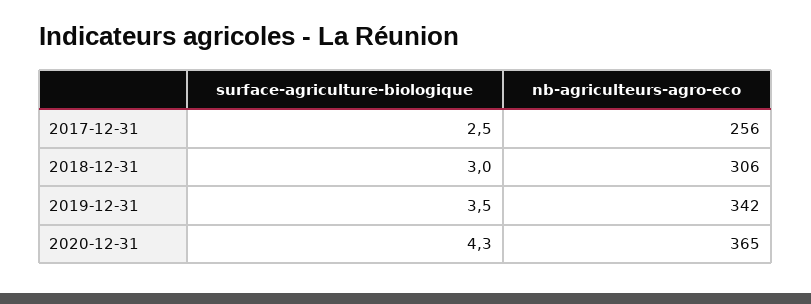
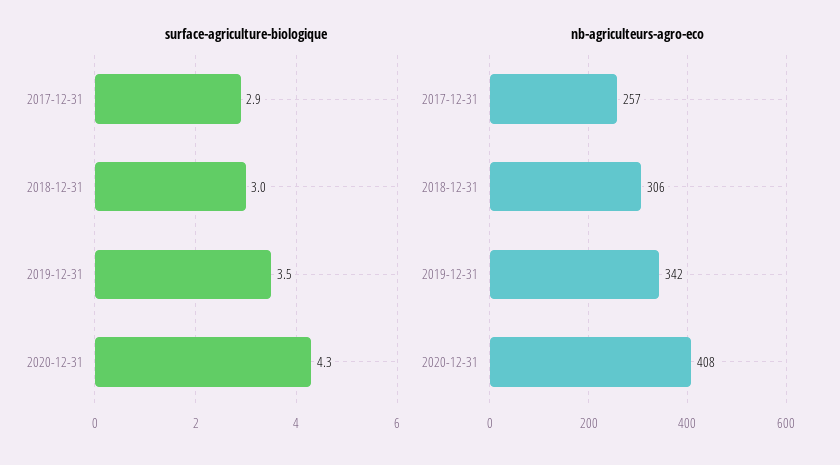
  {
    "surface-agriculture-biologique": {
-     "2017-12-31": 2.5,
+     "2017-12-31": 2.9,
      "2018-12-31": 3,
      "2019-12-31": 3.5,
      "2020-12-31": 4.3
    },
    "nb-agriculteurs-agro-eco": {
-     "2017-12-31": 256,
+     "2017-12-31": 257,
      "2018-12-31": 306,
      "2019-12-31": 342,
-     "2020-12-31": 365
+     "2020-12-31": 408
    }
  }

